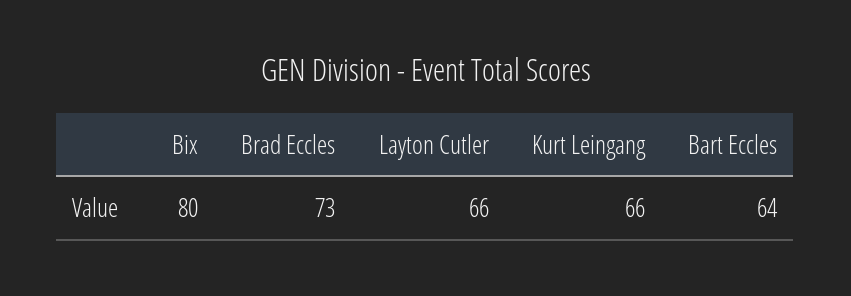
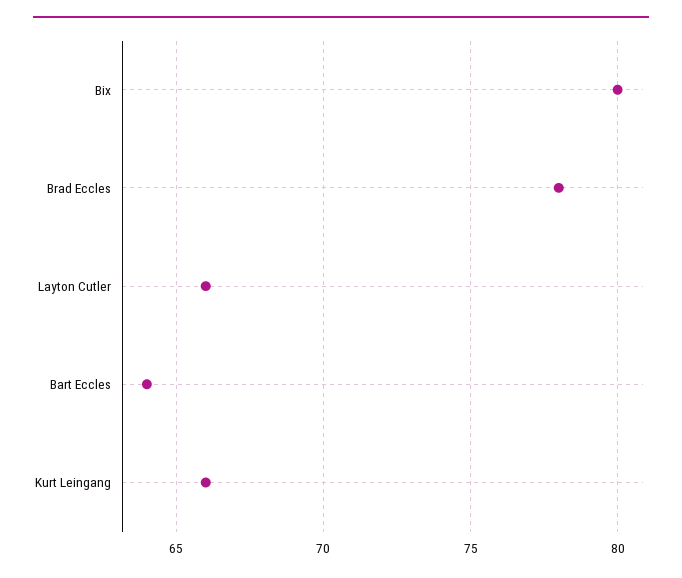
  {
    "Bix": 80,
-   "Brad Eccles": 73,
+   "Brad Eccles": 78,
    "Layton Cutler": 66,
    "Kurt Leingang": 66,
    "Bart Eccles": 64
  }

